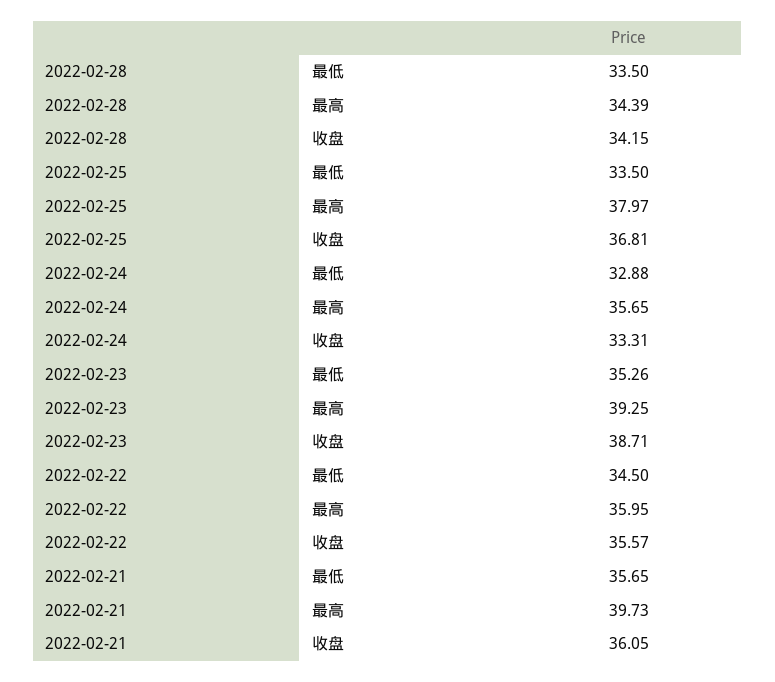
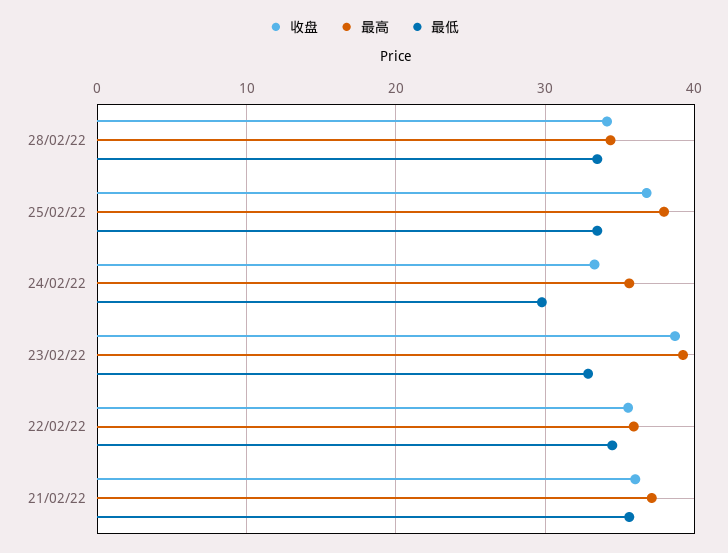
  {
    "最低": {
      "2022-02-28": 33.5,
      "2022-02-25": 33.5,
-     "2022-02-24": 32.88,
+     "2022-02-24": 30,
-     "2022-02-23": 35.26,
+     "2022-02-23": 33,
      "2022-02-22": 34.5,
      "2022-02-21": 35.65
    },
    "最高": {
      "2022-02-28": 34.39,
      "2022-02-25": 37.97,
      "2022-02-24": 35.65,
      "2022-02-23": 39.25,
      "2022-02-22": 35.95,
-     "2022-02-21": 39.73
+     "2022-02-21": 37
    },
    "收盘": {
      "2022-02-28": 34.15,
      "2022-02-25": 36.81,
      "2022-02-24": 33.31,
      "2022-02-23": 38.71,
      "2022-02-22": 35.57,
      "2022-02-21": 36.05
    }
  }

